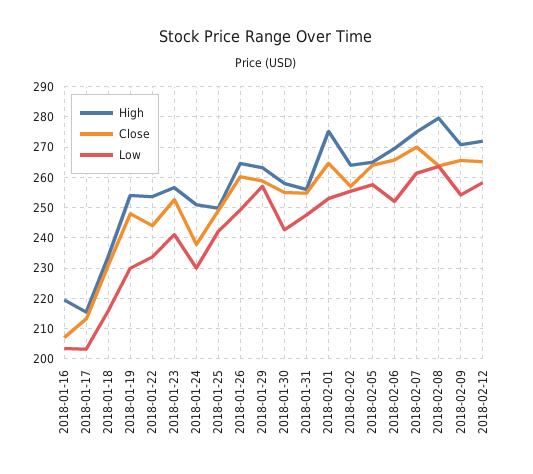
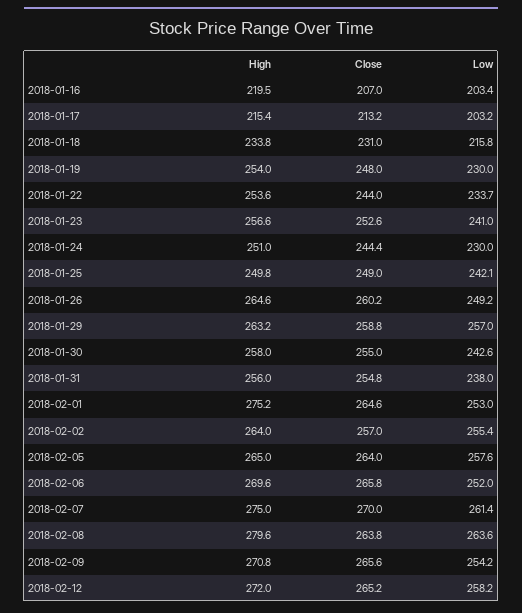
  {
    "High": {
      "2018-01-16": 219.5,
      "2018-01-17": 215.4,
      "2018-01-18": 233.8,
      "2018-01-19": 254,
      "2018-01-22": 253.6,
      "2018-01-23": 256.6,
      "2018-01-24": 251,
      "2018-01-25": 249.8,
      "2018-01-26": 264.6,
      "2018-01-29": 263.2,
      "2018-01-30": 258,
      "2018-01-31": 256,
      "2018-02-01": 275.2,
      "2018-02-02": 264,
      "2018-02-05": 265,
      "2018-02-06": 269.6,
      "2018-02-07": 275,
      "2018-02-08": 279.6,
      "2018-02-09": 270.8,
      "2018-02-12": 272
    },
    "Close": {
      "2018-01-16": 207,
      "2018-01-17": 213.2,
      "2018-01-18": 231,
      "2018-01-19": 248,
      "2018-01-22": 244,
      "2018-01-23": 252.6,
-     "2018-01-24": 238,
+     "2018-01-24": 244.4,
      "2018-01-25": 249,
      "2018-01-26": 260.2,
      "2018-01-29": 258.8,
      "2018-01-30": 255,
      "2018-01-31": 254.8,
      "2018-02-01": 264.6,
      "2018-02-02": 257,
      "2018-02-05": 264,
      "2018-02-06": 265.8,
      "2018-02-07": 270,
      "2018-02-08": 263.8,
      "2018-02-09": 265.6,
      "2018-02-12": 265.2
    },
    "Low": {
      "2018-01-16": 203.4,
      "2018-01-17": 203.2,
      "2018-01-18": 215.8,
      "2018-01-19": 230,
      "2018-01-22": 233.7,
      "2018-01-23": 241,
      "2018-01-24": 230,
      "2018-01-25": 242.1,
      "2018-01-26": 249.2,
      "2018-01-29": 257,
      "2018-01-30": 242.6,
-     "2018-01-31": 248,
+     "2018-01-31": 238,
      "2018-02-01": 253,
      "2018-02-02": 255.4,
      "2018-02-05": 257.6,
      "2018-02-06": 252,
      "2018-02-07": 261.4,
      "2018-02-08": 263.6,
      "2018-02-09": 254.2,
      "2018-02-12": 258.2
    }
  }

